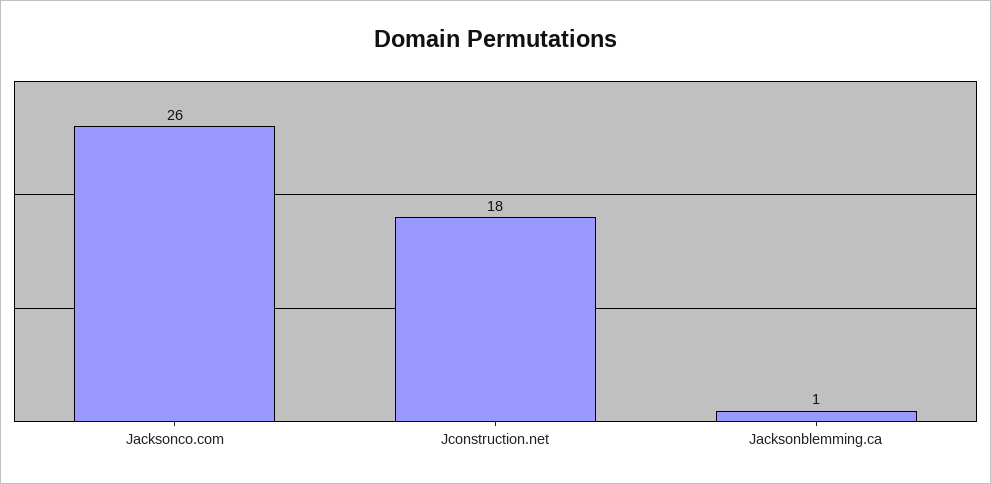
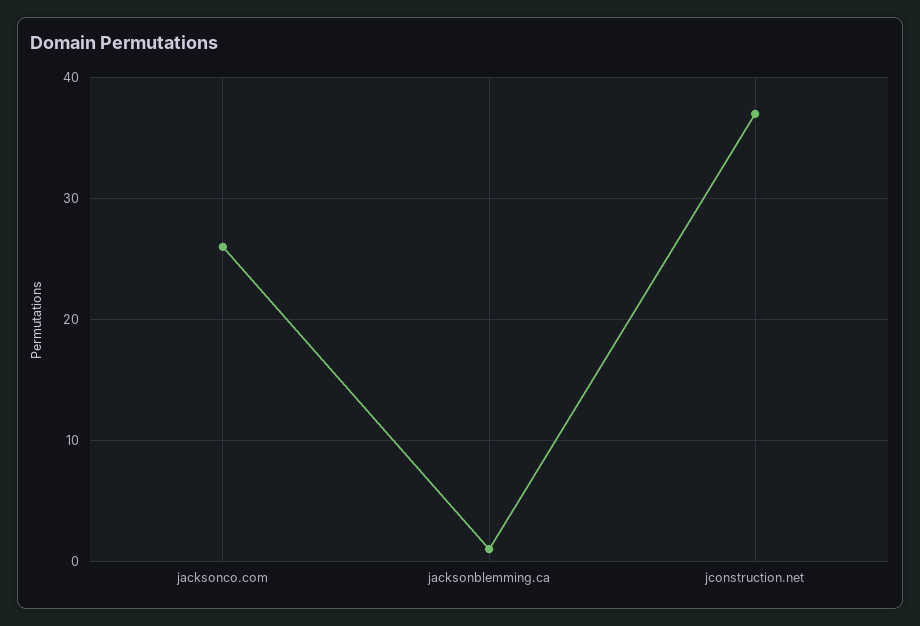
  {
    "Jacksonco.com": 26,
-   "Jconstruction.net": 18,
+   "Jconstruction.net": 37,
    "Jacksonblemming.ca": 1
  }

